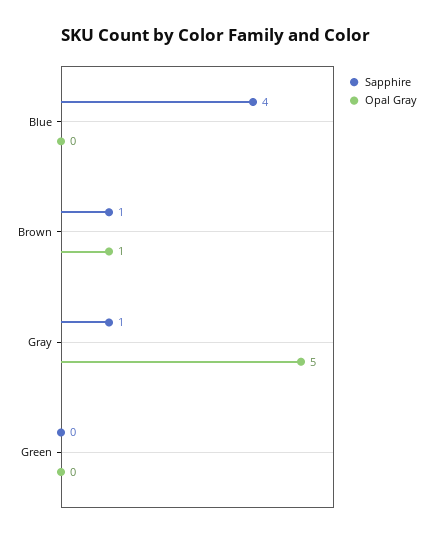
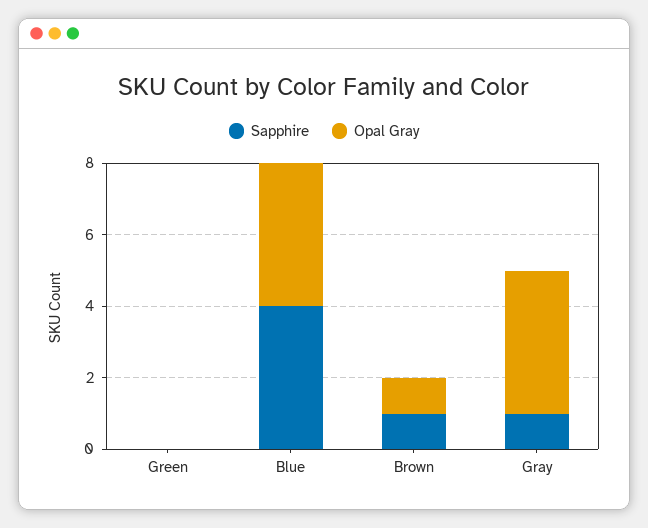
  {
    "Sapphire": {
      "Blue": 4,
      "Brown": 1,
      "Gray": 1,
      "Green": 0
    },
    "Opal Gray": {
-     "Blue": 0,
+     "Blue": 4,
      "Brown": 1,
-     "Gray": 5,
+     "Gray": 4,
      "Green": 0
    }
  }

